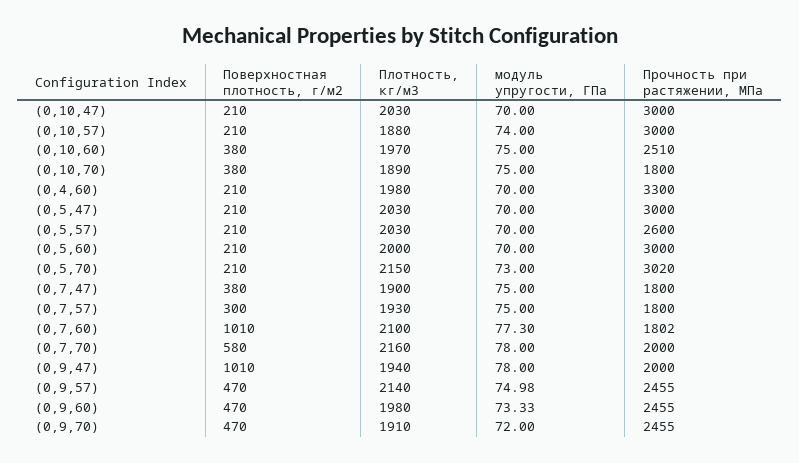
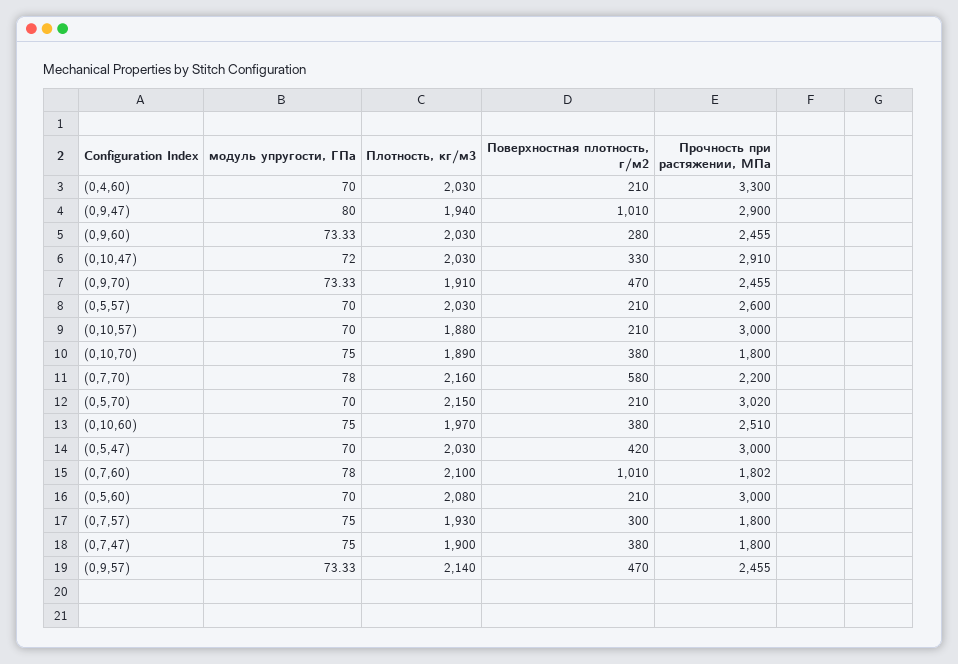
  {
    "Поверхностная плотность, г/м2": {
-     "(0,10,47)": 210,
+     "(0,10,47)": 330,
      "(0,10,57)": 210,
      "(0,10,60)": 380,
      "(0,10,70)": 380,
      "(0,4,60)": 210,
-     "(0,5,47)": 210,
+     "(0,5,47)": 420,
      "(0,5,57)": 210,
      "(0,5,60)": 210,
      "(0,5,70)": 210,
      "(0,7,47)": 380,
      "(0,7,57)": 300,
      "(0,7,60)": 1010,
      "(0,7,70)": 580,
      "(0,9,47)": 1010,
      "(0,9,57)": 470,
-     "(0,9,60)": 470,
+     "(0,9,60)": 280,
      "(0,9,70)": 470
    },
    "Плотность, кг/м3": {
      "(0,10,47)": 2030,
      "(0,10,57)": 1880,
      "(0,10,60)": 1970,
      "(0,10,70)": 1890,
-     "(0,4,60)": 1980,
+     "(0,4,60)": 2030,
      "(0,5,47)": 2030,
      "(0,5,57)": 2030,
-     "(0,5,60)": 2000,
+     "(0,5,60)": 2080,
      "(0,5,70)": 2150,
      "(0,7,47)": 1900,
      "(0,7,57)": 1930,
      "(0,7,60)": 2100,
      "(0,7,70)": 2160,
      "(0,9,47)": 1940,
      "(0,9,57)": 2140,
-     "(0,9,60)": 1980,
+     "(0,9,60)": 2030,
      "(0,9,70)": 1910
    },
    "модуль упругости, ГПа": {
-     "(0,10,47)": 70,
+     "(0,10,47)": 72,
-     "(0,10,57)": 74,
+     "(0,10,57)": 70,
      "(0,10,60)": 75,
      "(0,10,70)": 75,
      "(0,4,60)": 70,
      "(0,5,47)": 70,
      "(0,5,57)": 70,
      "(0,5,60)": 70,
-     "(0,5,70)": 73,
+     "(0,5,70)": 70,
      "(0,7,47)": 75,
      "(0,7,57)": 75,
-     "(0,7,60)": 77.3,
+     "(0,7,60)": 78,
      "(0,7,70)": 78,
-     "(0,9,47)": 78,
+     "(0,9,47)": 80,
-     "(0,9,57)": 74.98,
+     "(0,9,57)": 73.33,
      "(0,9,60)": 73.33,
-     "(0,9,70)": 72
+     "(0,9,70)": 73.33
    },
    "Прочность при растяжении, МПа": {
-     "(0,10,47)": 3000,
+     "(0,10,47)": 2910,
      "(0,10,57)": 3000,
      "(0,10,60)": 2510,
      "(0,10,70)": 1800,
      "(0,4,60)": 3300,
      "(0,5,47)": 3000,
      "(0,5,57)": 2600,
      "(0,5,60)": 3000,
      "(0,5,70)": 3020,
      "(0,7,47)": 1800,
      "(0,7,57)": 1800,
      "(0,7,60)": 1802,
-     "(0,7,70)": 2000,
+     "(0,7,70)": 2200,
-     "(0,9,47)": 2000,
+     "(0,9,47)": 2900,
      "(0,9,57)": 2455,
      "(0,9,60)": 2455,
      "(0,9,70)": 2455
    }
  }

